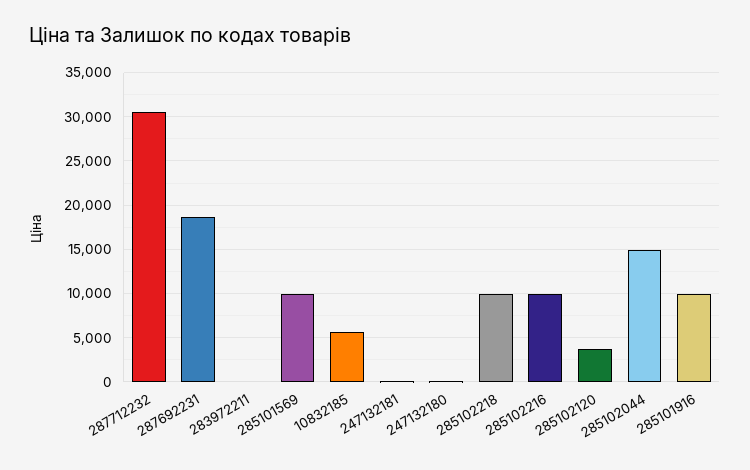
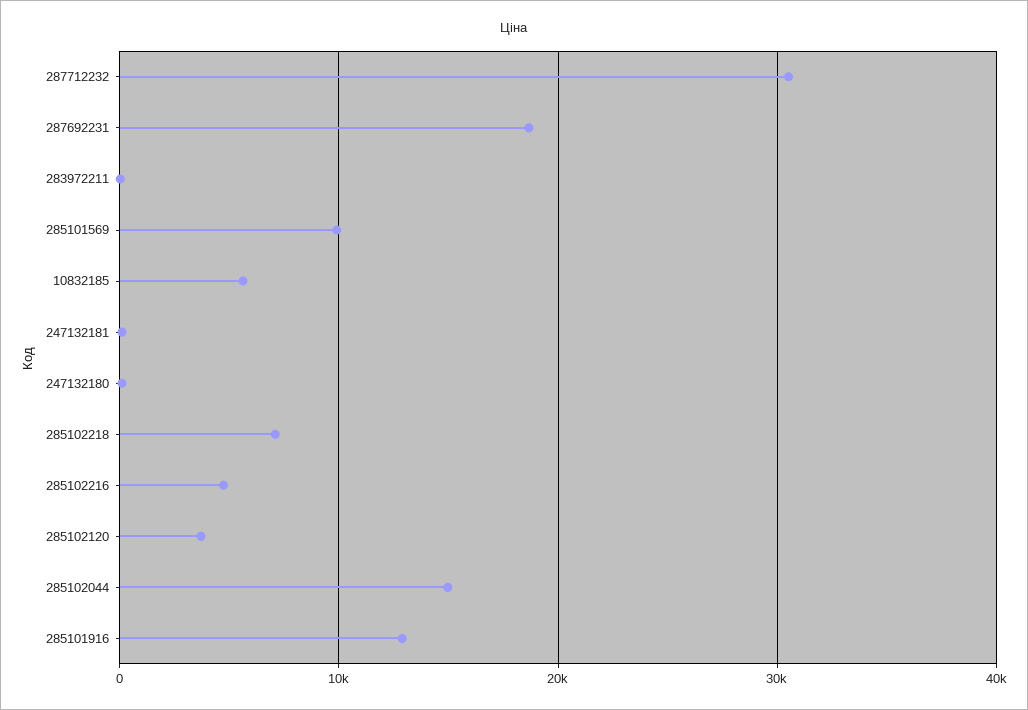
  {
    "287712232": 31000,
    "287692231": 19000,
    "283972211": 0,
    "285101569": 10000,
    "10832185": 6000,
    "247132181": 0,
    "247132180": 0,
-   "285102218": 10000,
+   "285102218": 7000,
-   "285102216": 10000,
+   "285102216": 5000,
    "285102120": 4000,
    "285102044": 15000,
-   "285101916": 10000
+   "285101916": 13000
  }

